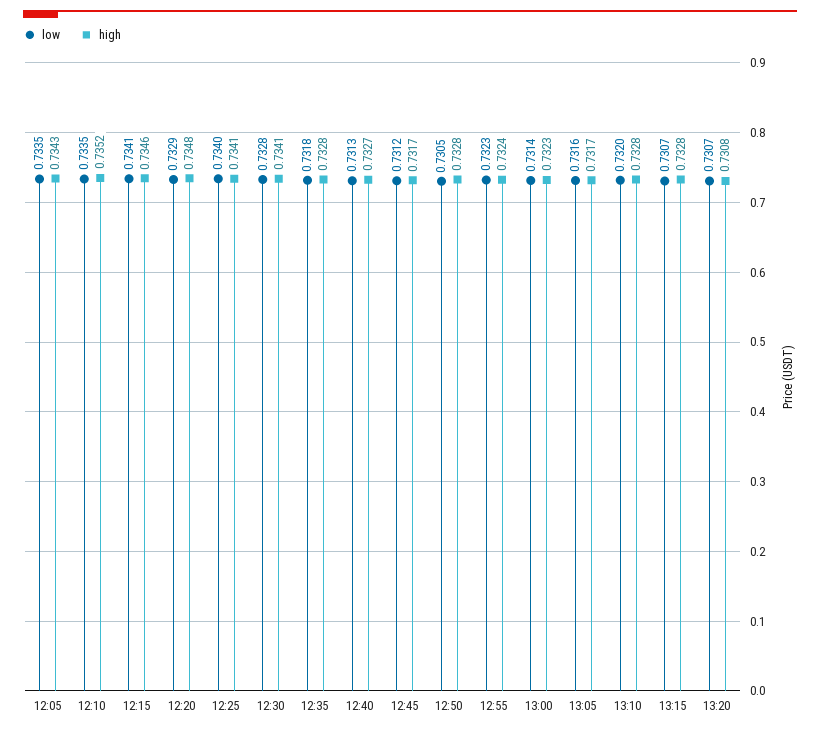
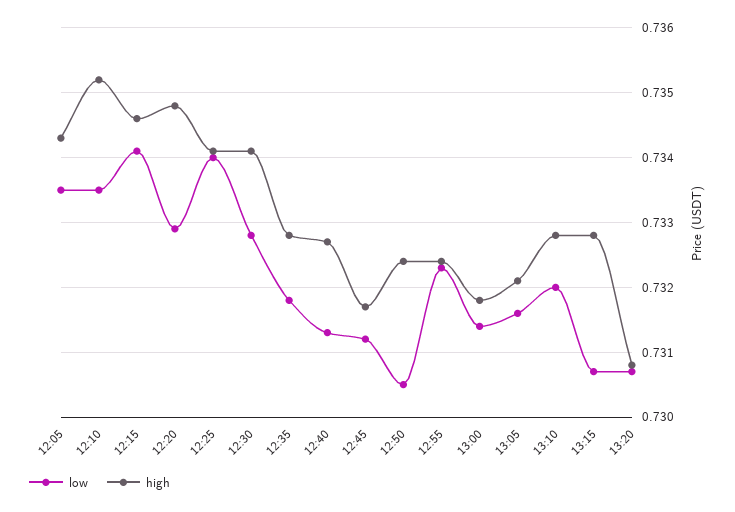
  {
    "low": {
      "12:05": 0.7335,
      "12:10": 0.7335,
      "12:15": 0.7341,
      "12:20": 0.7329,
      "12:25": 0.734,
      "12:30": 0.7328,
      "12:35": 0.7318,
      "12:40": 0.7313,
      "12:45": 0.7312,
      "12:50": 0.7305,
      "12:55": 0.7323,
      "13:00": 0.7314,
      "13:05": 0.7316,
      "13:10": 0.732,
      "13:15": 0.7307,
      "13:20": 0.7307
    },
    "high": {
      "12:05": 0.7343,
      "12:10": 0.7352,
      "12:15": 0.7346,
      "12:20": 0.7348,
      "12:25": 0.7341,
      "12:30": 0.7341,
      "12:35": 0.7328,
      "12:40": 0.7327,
      "12:45": 0.7317,
-     "12:50": 0.7328,
+     "12:50": 0.7324,
      "12:55": 0.7324,
-     "13:00": 0.7323,
+     "13:00": 0.7318,
-     "13:05": 0.7317,
+     "13:05": 0.7321,
      "13:10": 0.7328,
      "13:15": 0.7328,
      "13:20": 0.7308
    }
  }

